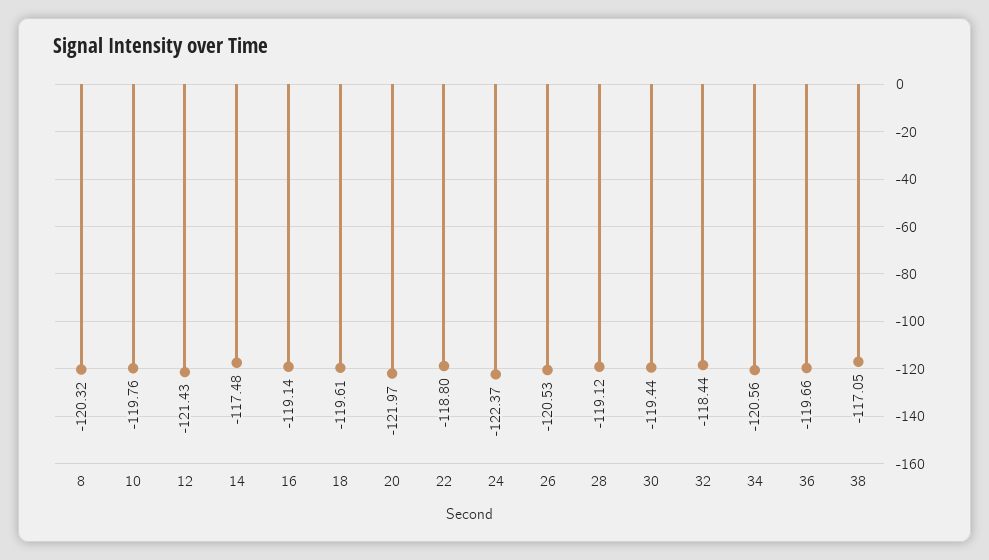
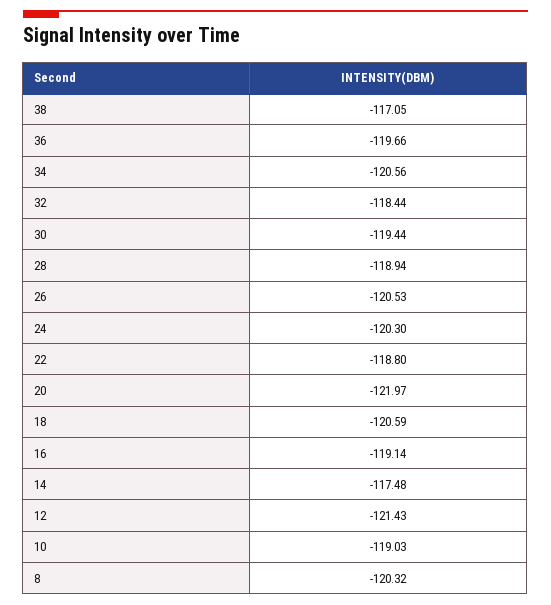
  {
    "8": -120.32,
-   "10": -119.76,
+   "10": -119.03,
    "12": -121.43,
    "14": -117.48,
    "16": -119.14,
-   "18": -119.61,
+   "18": -120.59,
    "20": -121.97,
    "22": -118.8,
-   "24": -122.37,
+   "24": -120.3,
    "26": -120.53,
-   "28": -119.12,
+   "28": -118.94,
    "30": -119.44,
    "32": -118.44,
    "34": -120.56,
    "36": -119.66,
    "38": -117.05
  }

